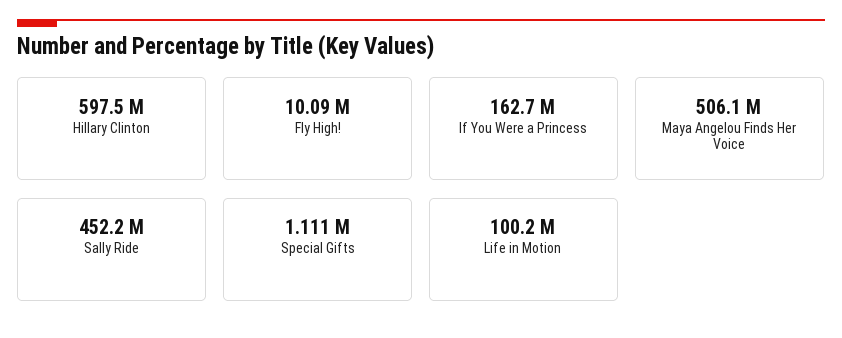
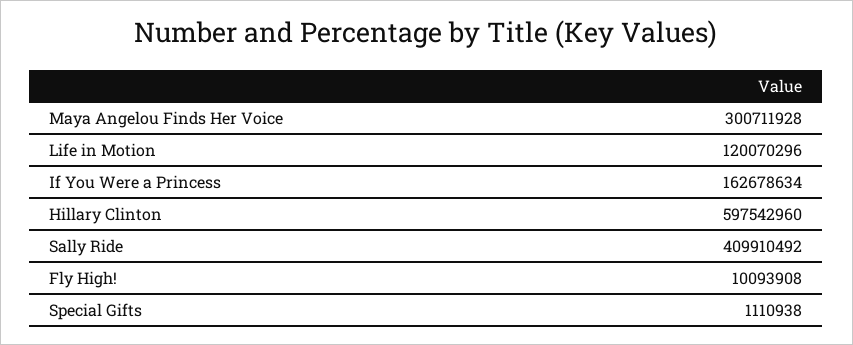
  {
    "Hillary Clinton": 597542960,
    "Fly High!": 10093908,
    "If You Were a Princess": 162678634,
-   "Maya Angelou Finds Her Voice": 506100000,
+   "Maya Angelou Finds Her Voice": 300711928,
-   "Sally Ride": 452200000,
+   "Sally Ride": 409910492,
    "Special Gifts": 1110938,
-   "Life in Motion": 100200000
+   "Life in Motion": 120070296
  }

